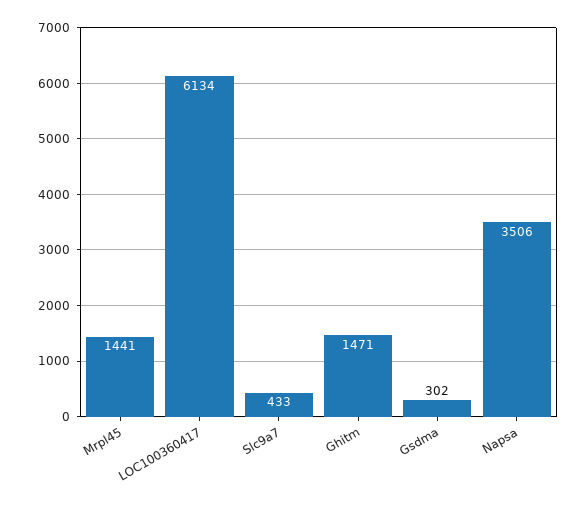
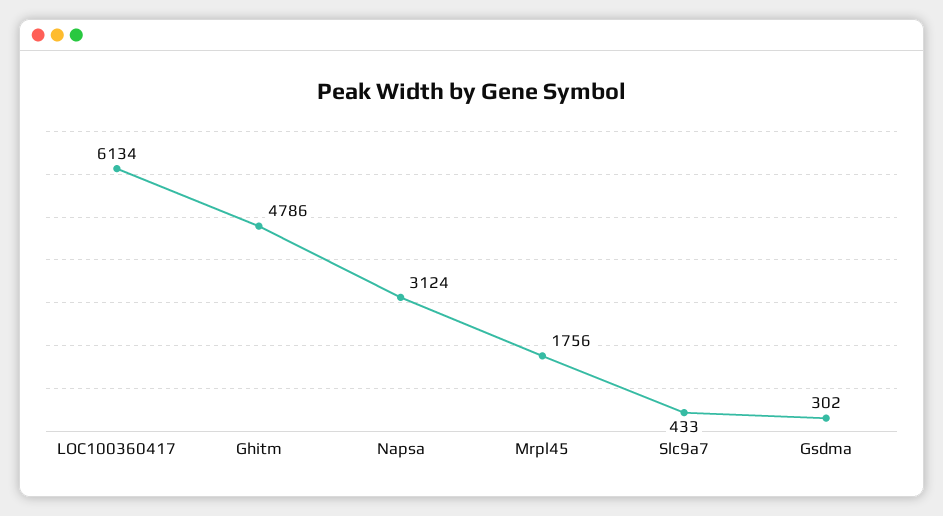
  {
-   "Mrpl45": 1441,
+   "Mrpl45": 1756,
    "LOC100360417": 6134,
    "Slc9a7": 433,
-   "Ghitm": 1471,
+   "Ghitm": 4786,
    "Gsdma": 302,
-   "Napsa": 3506
+   "Napsa": 3124
  }

